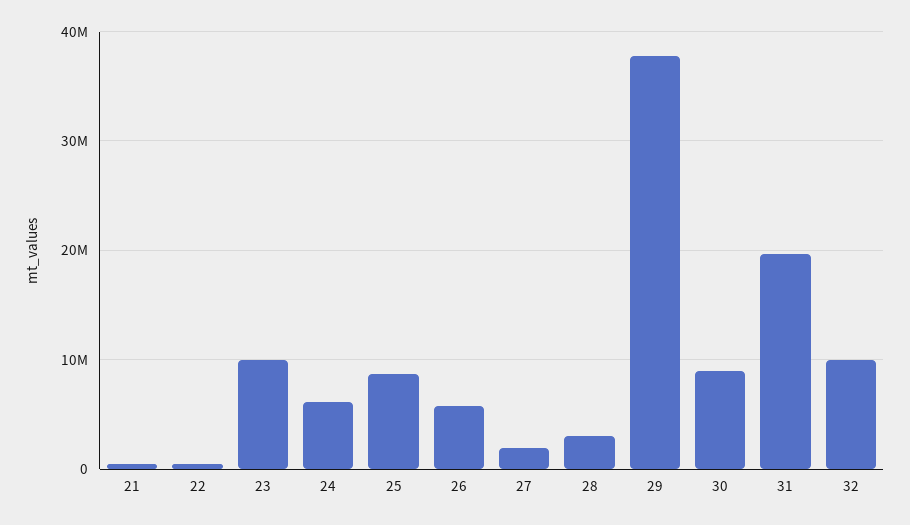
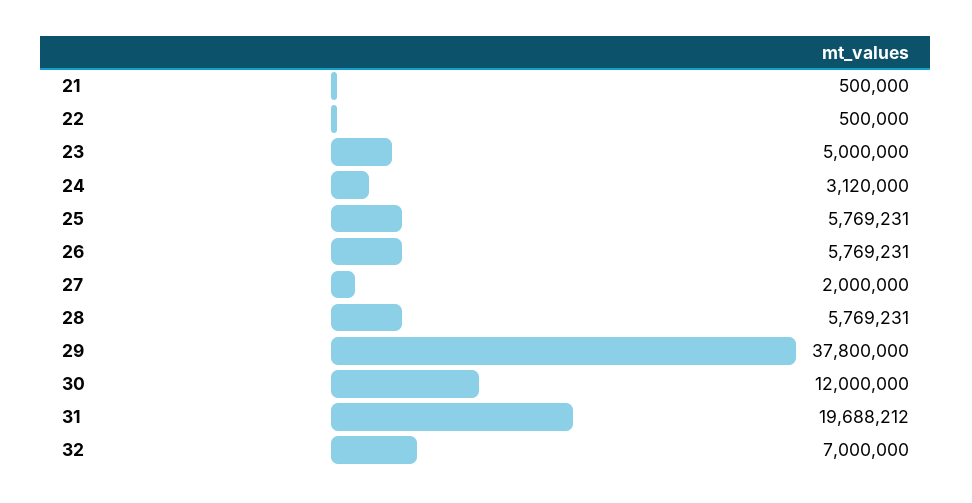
  {
    "21": 500000,
    "22": 500000,
-   "23": 10000000,
+   "23": 5000000,
-   "24": 6000000,
+   "24": 3120000,
-   "25": 9000000,
+   "25": 5769231,
    "26": 5769231,
    "27": 2000000,
-   "28": 3000000,
+   "28": 5769231,
    "29": 37800000,
-   "30": 9000000,
+   "30": 12000000,
    "31": 19688212,
-   "32": 10000000
+   "32": 7000000
  }

